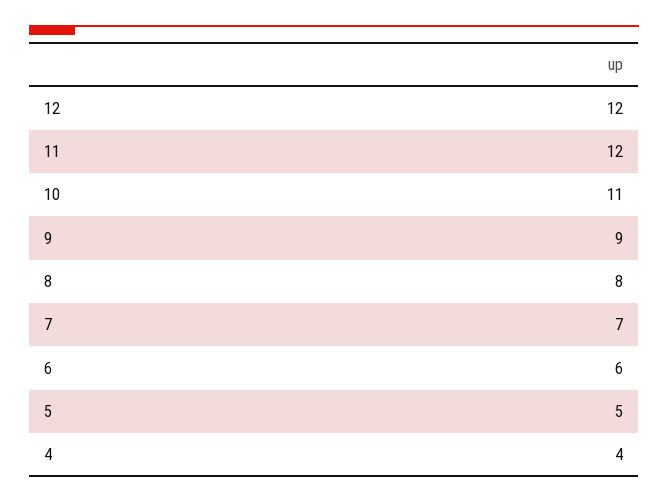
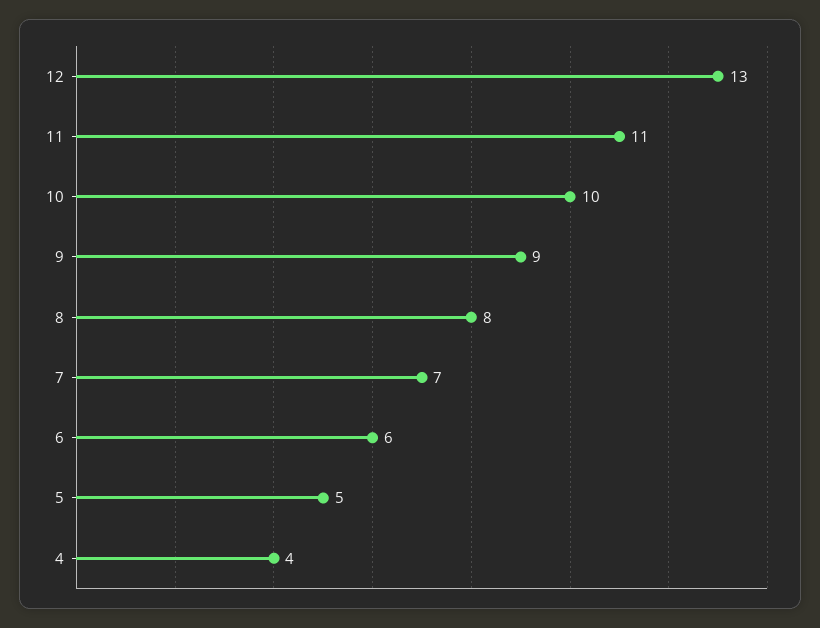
  {
-   "12": 12,
+   "12": 13,
-   "11": 12,
+   "11": 11,
-   "10": 11,
+   "10": 10,
    "9": 9,
    "8": 8,
    "7": 7,
    "6": 6,
    "5": 5,
    "4": 4
  }

